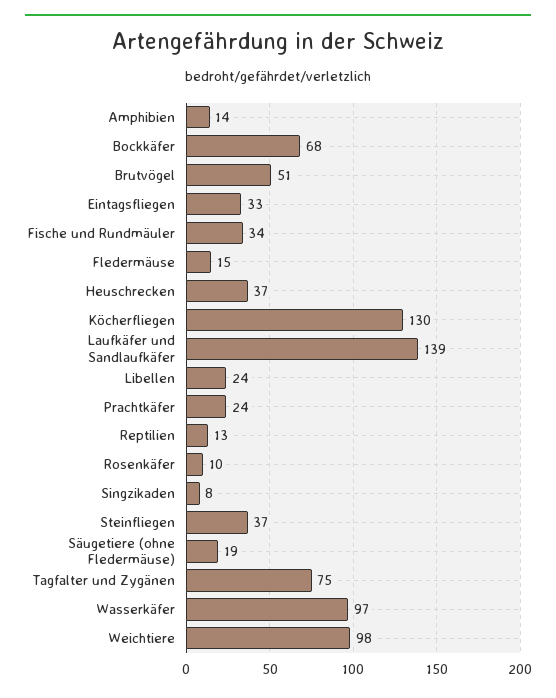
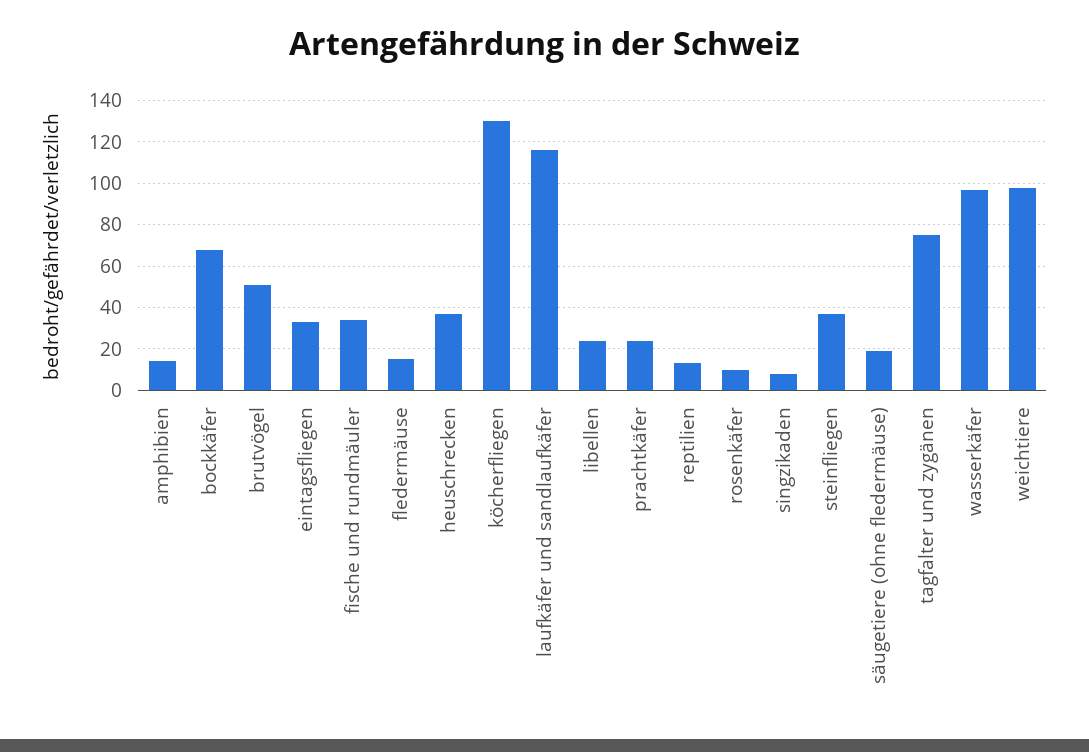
  {
    "Amphibien": 14,
    "Bockkäfer": 68,
    "Brutvögel": 51,
    "Eintagsfliegen": 33,
    "Fische und Rundmäuler": 34,
    "Fledermäuse": 15,
    "Heuschrecken": 37,
    "Köcherfliegen": 130,
-   "Laufkäfer und Sandlaufkäfer": 139,
+   "Laufkäfer und Sandlaufkäfer": 115,
    "Libellen": 24,
    "Prachtkäfer": 24,
    "Reptilien": 13,
    "Rosenkäfer": 10,
    "Singzikaden": 8,
    "Steinfliegen": 37,
    "Säugetiere (ohne Fledermäuse)": 19,
    "Tagfalter und Zygänen": 75,
    "Wasserkäfer": 97,
    "Weichtiere": 98
  }

